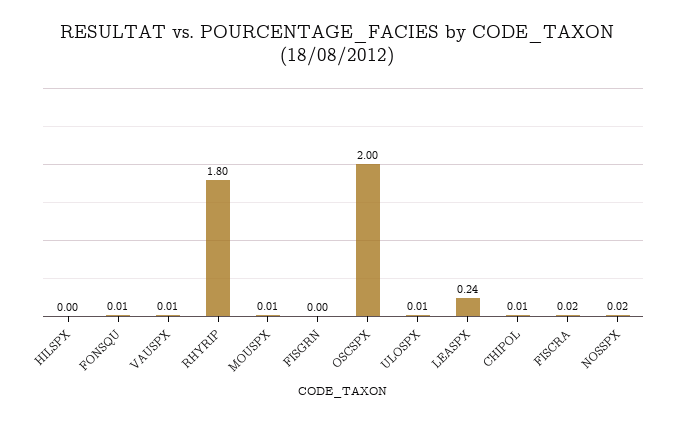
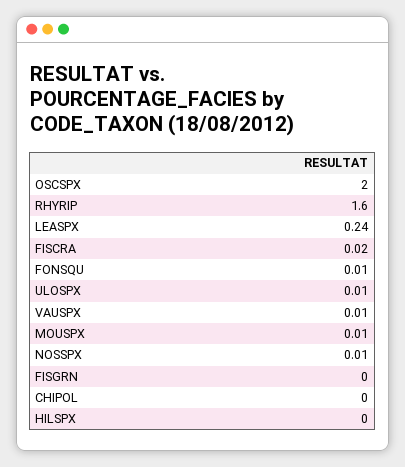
  {
    "HILSPX": 0,
    "FONSQU": 0.01,
    "VAUSPX": 0.01,
-   "RHYRIP": 1.8,
+   "RHYRIP": 1.6,
    "MOUSPX": 0.01,
    "FISGRN": 0,
    "OSCSPX": 2,
    "ULOSPX": 0.01,
    "LEASPX": 0.24,
-   "CHIPOL": 0.01,
+   "CHIPOL": 0,
    "FISCRA": 0.02,
-   "NOSSPX": 0.02
+   "NOSSPX": 0.01
  }

